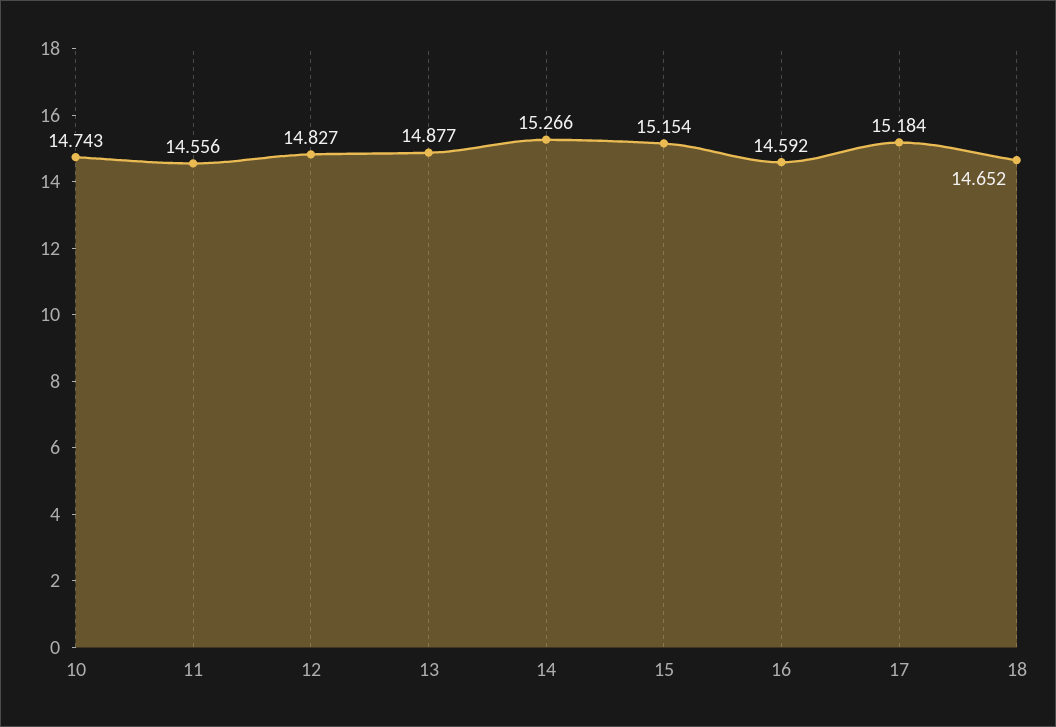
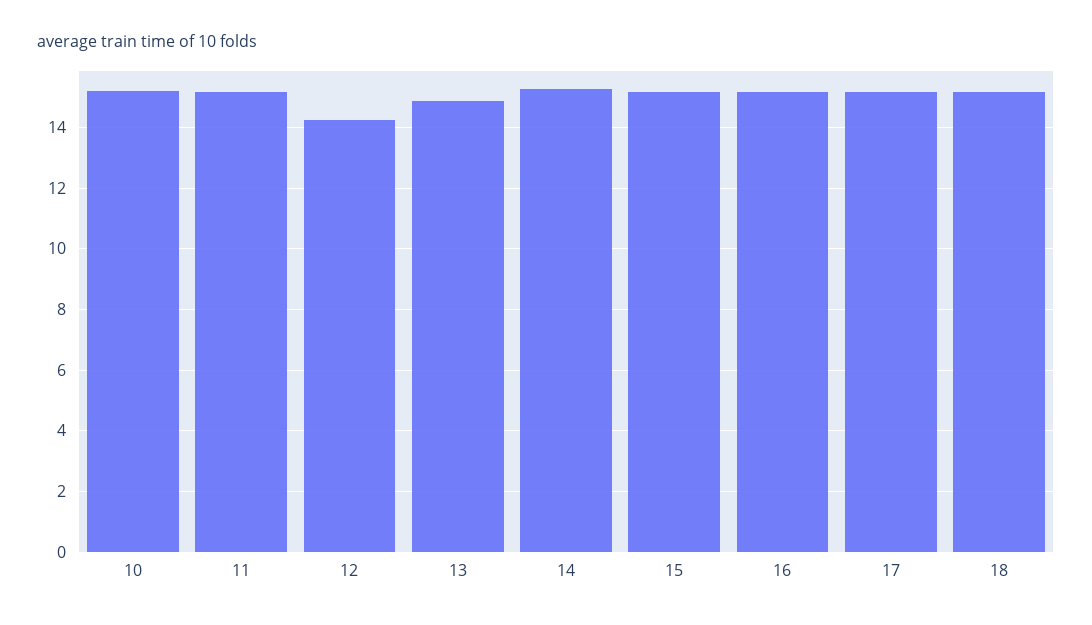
  {
-   "10": 14.743,
+   "10": 15.2,
-   "11": 14.556,
+   "11": 15.2,
-   "12": 14.827,
+   "12": 14.2,
    "13": 14.877,
    "14": 15.266,
    "15": 15.154,
-   "16": 14.592,
+   "16": 15.2,
    "17": 15.184,
-   "18": 14.652
+   "18": 15.2
  }

